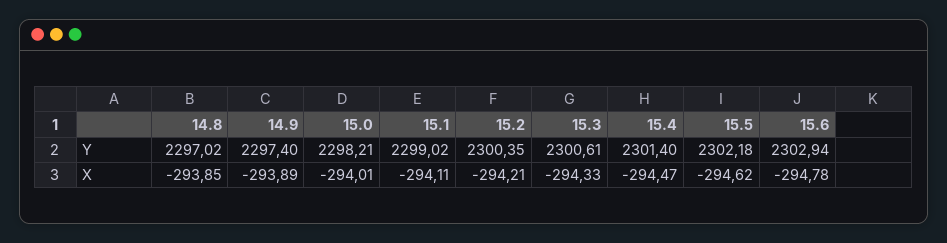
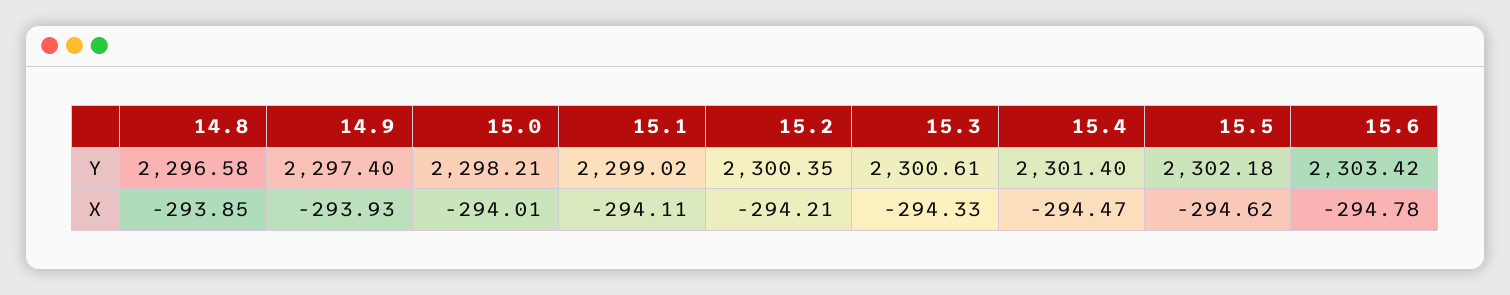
  {
    "14.8": {
-     "Y": 2297.02,
+     "Y": 2296.58,
      "X": -293.85
    },
    "14.9": {
      "Y": 2297.4,
-     "X": -293.89
+     "X": -293.93
    },
    "15.0": {
      "Y": 2298.21,
      "X": -294.01
    },
    "15.1": {
      "Y": 2299.02,
      "X": -294.11
    },
    "15.2": {
      "Y": 2300.35,
      "X": -294.21
    },
    "15.3": {
      "Y": 2300.61,
      "X": -294.33
    },
    "15.4": {
      "Y": 2301.4,
      "X": -294.47
    },
    "15.5": {
      "Y": 2302.18,
      "X": -294.62
    },
    "15.6": {
-     "Y": 2302.94,
+     "Y": 2303.42,
      "X": -294.78
    }
  }

